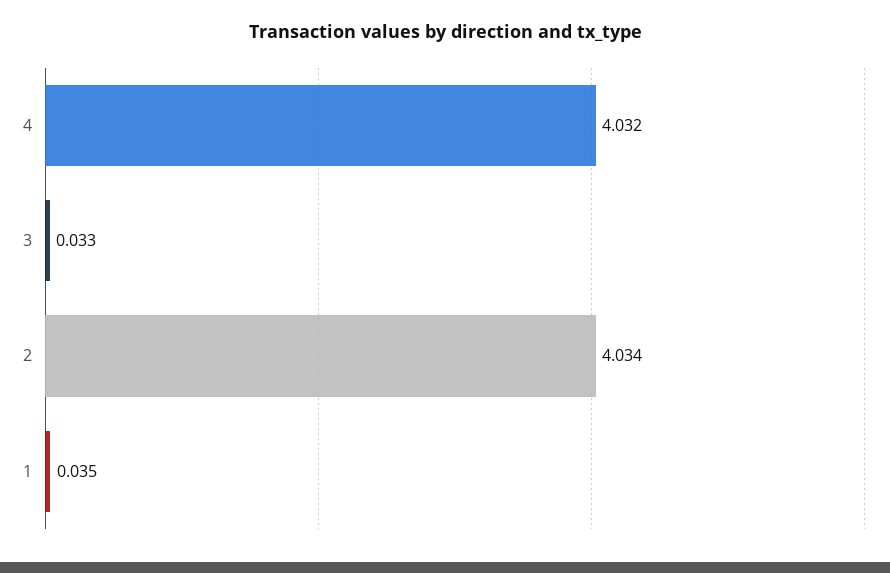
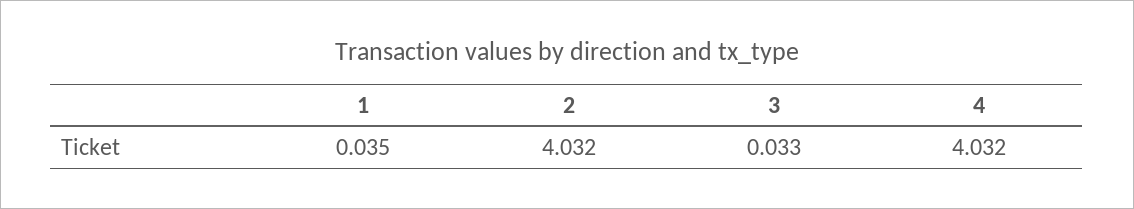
  {
    "4": 4.032,
    "3": 0.033,
-   "2": 4.034,
+   "2": 4.032,
    "1": 0.035
  }

